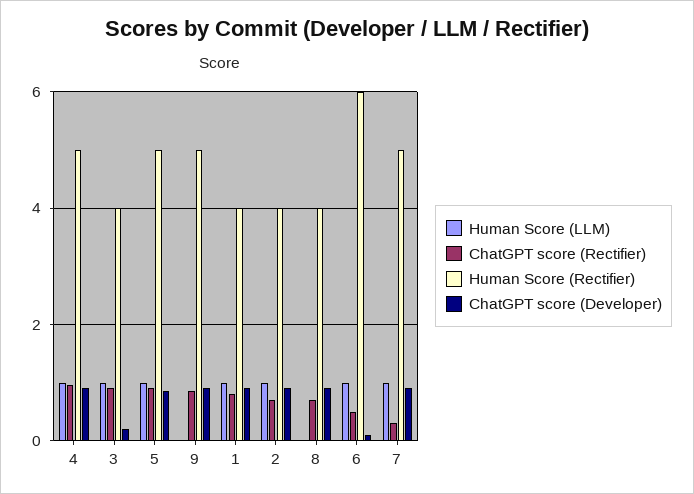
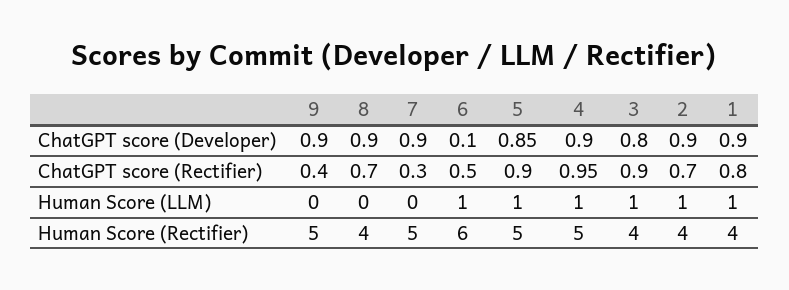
  {
    "Human Score (LLM)": {
      "4": 1,
      "3": 1,
      "5": 1,
      "9": 0,
      "1": 1,
      "2": 1,
      "8": 0,
      "6": 1,
-     "7": 1
+     "7": 0
    },
    "ChatGPT score (Rectifier)": {
      "4": 0.95,
      "3": 0.9,
      "5": 0.9,
-     "9": 0.8,
+     "9": 0.4,
      "1": 0.8,
      "2": 0.7,
      "8": 0.7,
      "6": 0.5,
      "7": 0.3
    },
    "Human Score (Rectifier)": {
      "4": 5,
      "3": 4,
      "5": 5,
      "9": 5,
      "1": 4,
      "2": 4,
      "8": 4,
      "6": 6,
      "7": 5
    },
    "ChatGPT score (Developer)": {
      "4": 0.9,
-     "3": 0.2,
+     "3": 0.8,
      "5": 0.85,
      "9": 0.9,
      "1": 0.9,
      "2": 0.9,
      "8": 0.9,
      "6": 0.1,
      "7": 0.9
    }
  }

